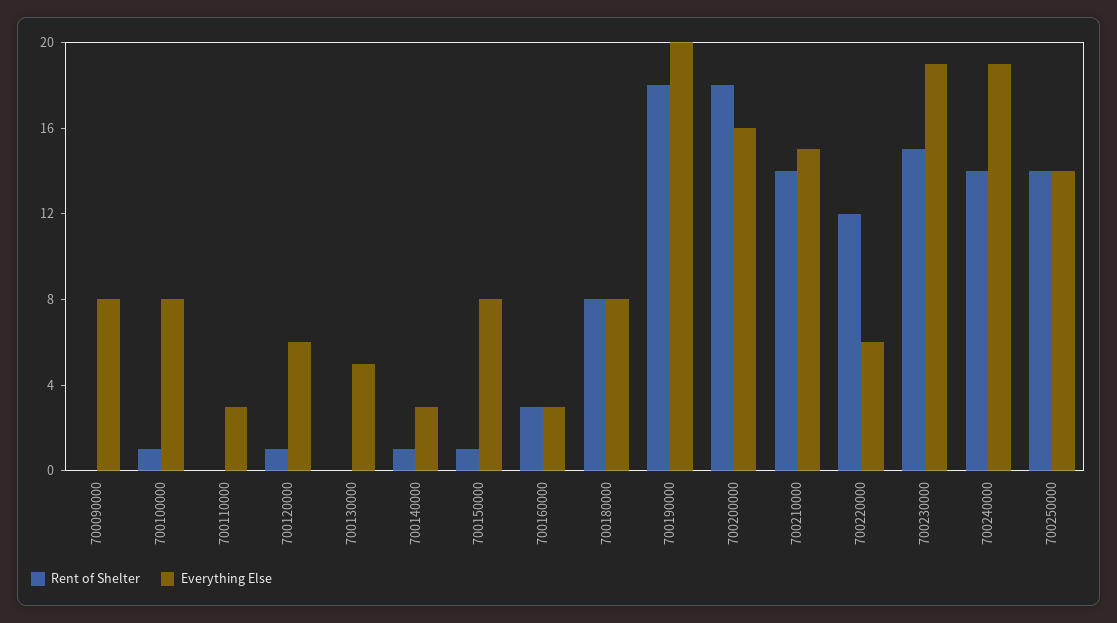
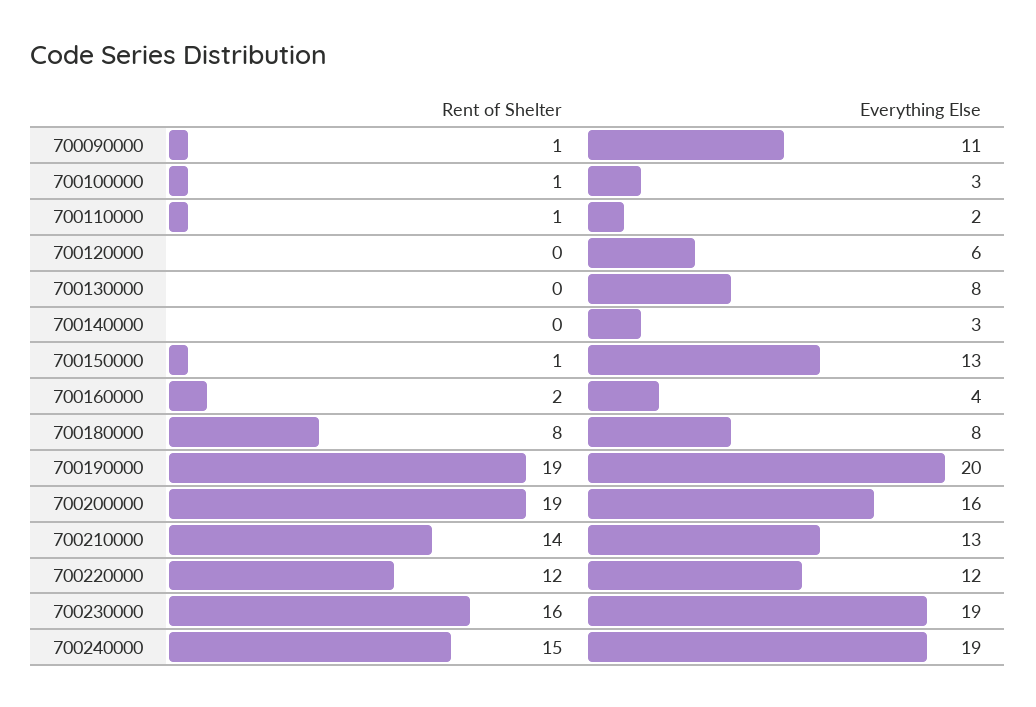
  {
    "Rent of Shelter": {
-     "700090000": 0,
+     "700090000": 1,
      "700100000": 1,
-     "700110000": 0,
+     "700110000": 1,
-     "700120000": 1,
+     "700120000": 0,
      "700130000": 0,
-     "700140000": 1,
+     "700140000": 0,
      "700150000": 1,
-     "700160000": 3,
+     "700160000": 2,
      "700180000": 8,
-     "700190000": 18,
+     "700190000": 19,
-     "700200000": 18,
+     "700200000": 19,
      "700210000": 14,
      "700220000": 12,
-     "700230000": 15,
+     "700230000": 16,
-     "700240000": 14,
+     "700240000": 15
-     "700250000": 14
    },
    "Everything Else": {
-     "700090000": 8,
+     "700090000": 11,
-     "700100000": 8,
+     "700100000": 3,
-     "700110000": 3,
+     "700110000": 2,
      "700120000": 6,
-     "700130000": 5,
+     "700130000": 8,
      "700140000": 3,
-     "700150000": 8,
+     "700150000": 13,
-     "700160000": 3,
+     "700160000": 4,
      "700180000": 8,
      "700190000": 20,
      "700200000": 16,
-     "700210000": 15,
+     "700210000": 13,
-     "700220000": 6,
+     "700220000": 12,
      "700230000": 19,
-     "700240000": 19,
+     "700240000": 19
-     "700250000": 14
    }
  }

